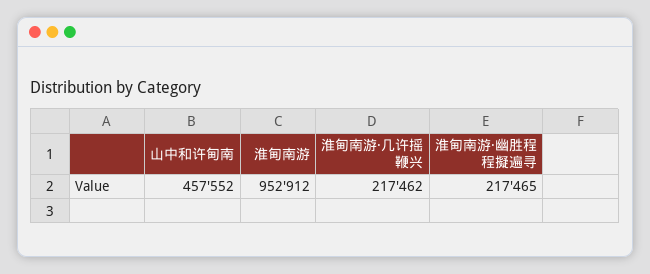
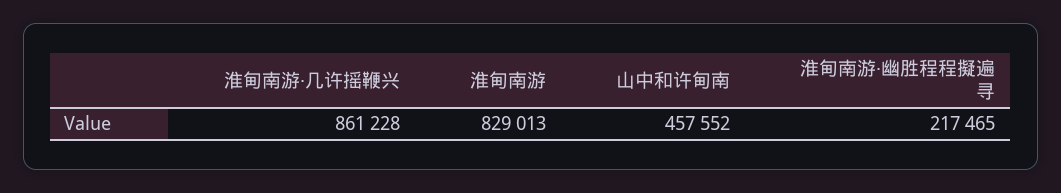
  {
    "山中和许甸南": 457552,
-   "淮甸南游": 952912,
+   "淮甸南游": 829013,
-   "淮甸南游·几许摇鞭兴": 217462,
+   "淮甸南游·几许摇鞭兴": 861228,
    "淮甸南游·幽胜程程擬遍寻": 217465
  }

